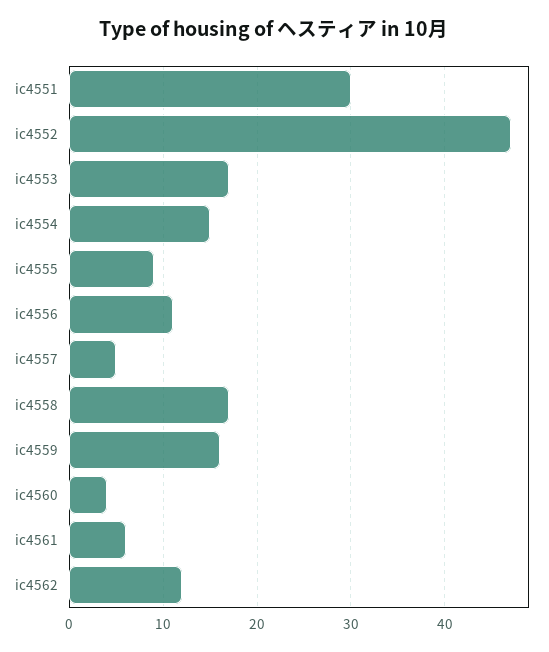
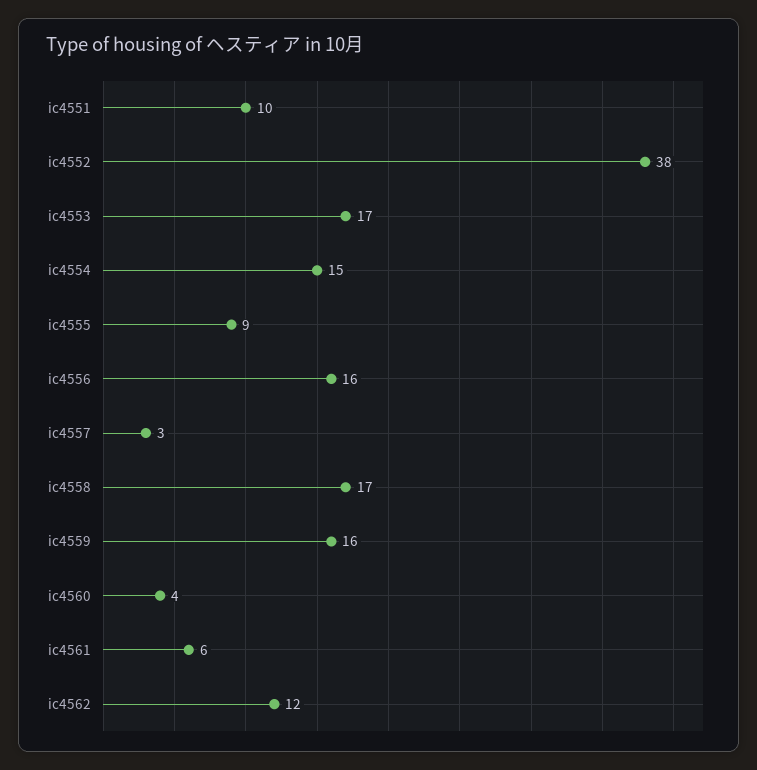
  {
-   "ic4551": 30,
+   "ic4551": 10,
-   "ic4552": 47,
+   "ic4552": 38,
    "ic4553": 17,
    "ic4554": 15,
    "ic4555": 9,
-   "ic4556": 11,
+   "ic4556": 16,
-   "ic4557": 5,
+   "ic4557": 3,
    "ic4558": 17,
    "ic4559": 16,
    "ic4560": 4,
    "ic4561": 6,
    "ic4562": 12
  }

